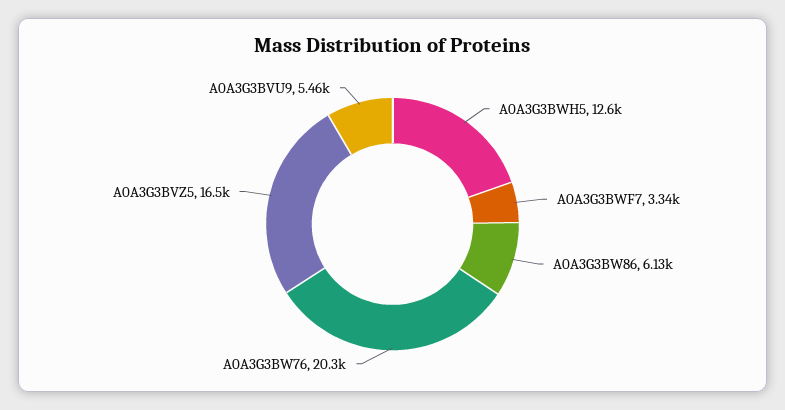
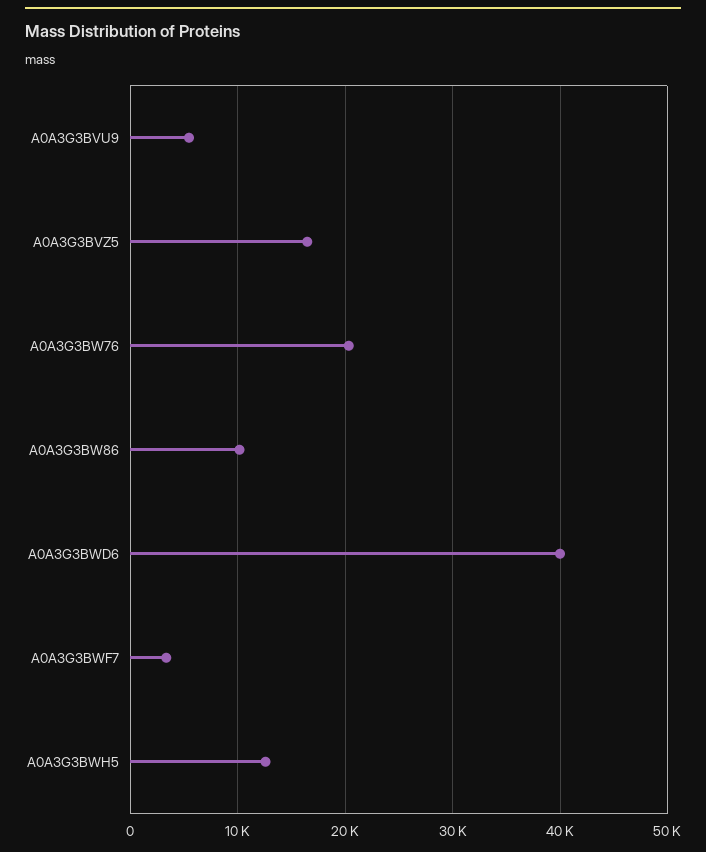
  {
    "A0A3G3BWH5": 12600,
    "A0A3G3BWF7": 3340,
-   "A0A3G3BW86": 6130,
+   "A0A3G3BW86": 10000,
    "A0A3G3BW76": 20300,
    "A0A3G3BVZ5": 16500,
-   "A0A3G3BVU9": 5460
+   "A0A3G3BVU9": 5460,
+   "A0A3G3BWD6": 40000
  }

